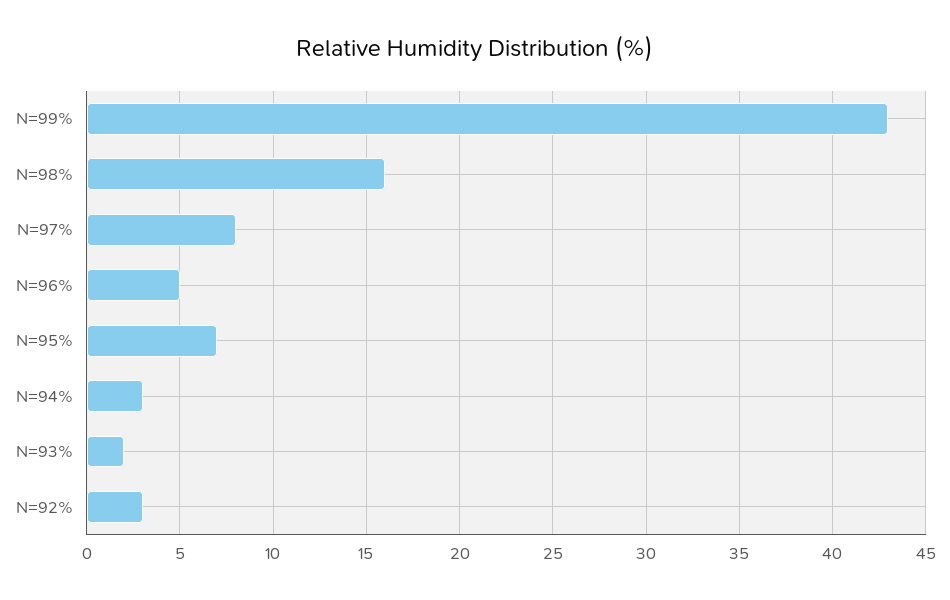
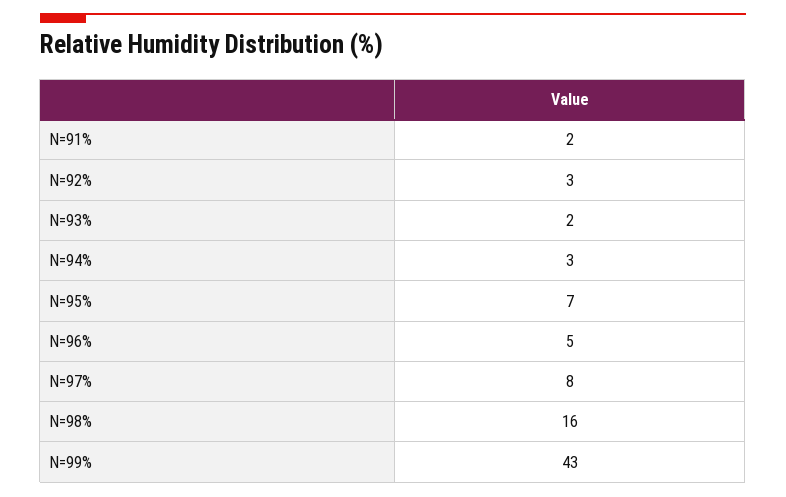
  {
    "N=99%": 43,
    "N=98%": 16,
    "N=97%": 8,
    "N=96%": 5,
    "N=95%": 7,
    "N=94%": 3,
    "N=93%": 2,
-   "N=92%": 3
+   "N=92%": 3,
+   "N=91%": 2
  }

